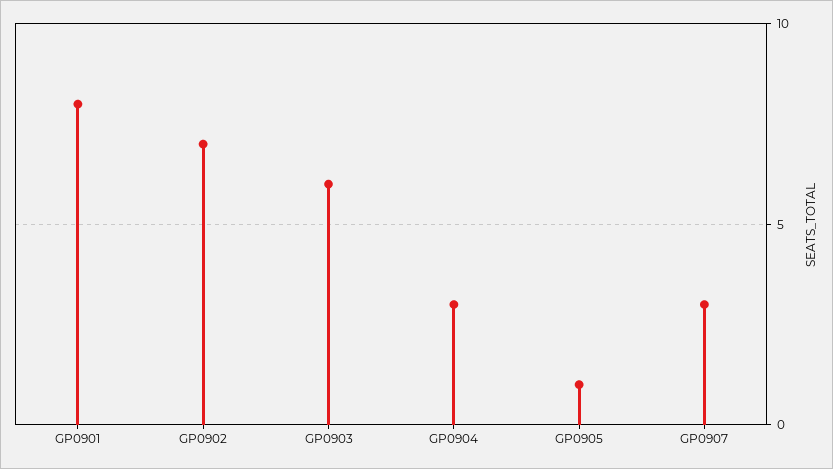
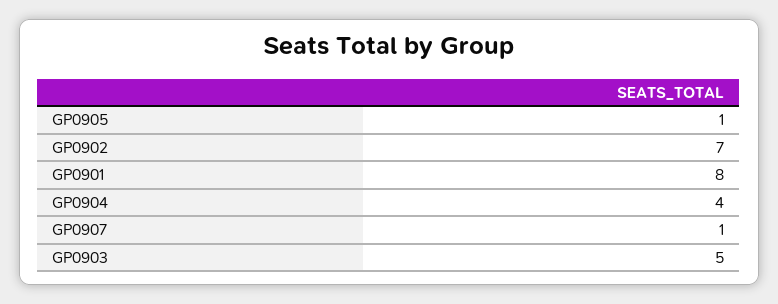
  {
    "GP0901": 8,
    "GP0902": 7,
-   "GP0903": 6,
+   "GP0903": 5,
-   "GP0904": 3,
+   "GP0904": 4,
    "GP0905": 1,
-   "GP0907": 3
+   "GP0907": 1
  }

